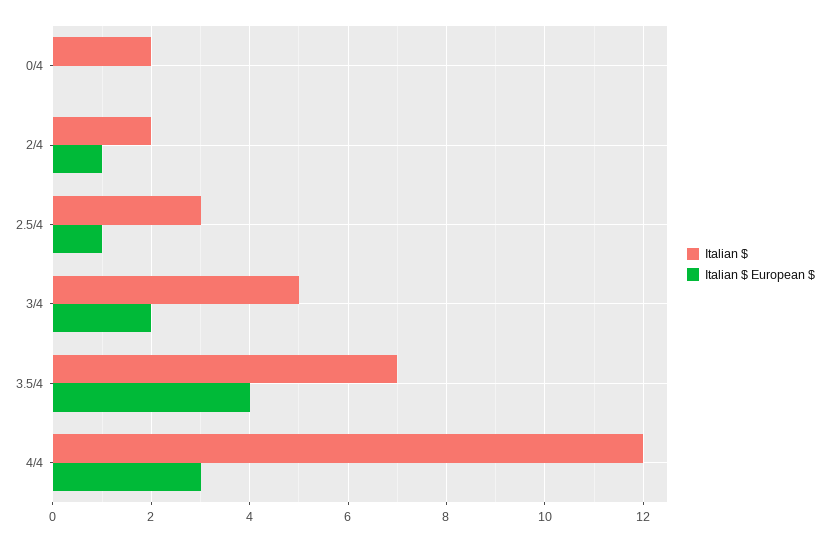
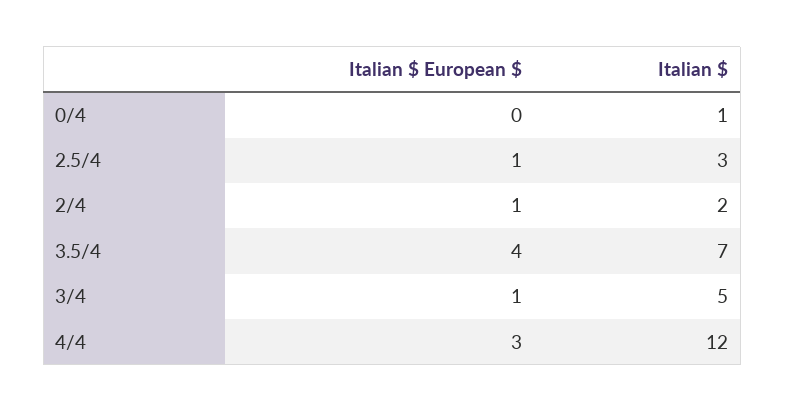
  {
    "Italian $": {
-     "0/4": 2,
+     "0/4": 1,
      "2/4": 2,
      "2.5/4": 3,
      "3/4": 5,
      "3.5/4": 7,
      "4/4": 12
    },
    "Italian $ European $": {
      "0/4": 0,
      "2/4": 1,
      "2.5/4": 1,
-     "3/4": 2,
+     "3/4": 1,
      "3.5/4": 4,
      "4/4": 3
    }
  }

